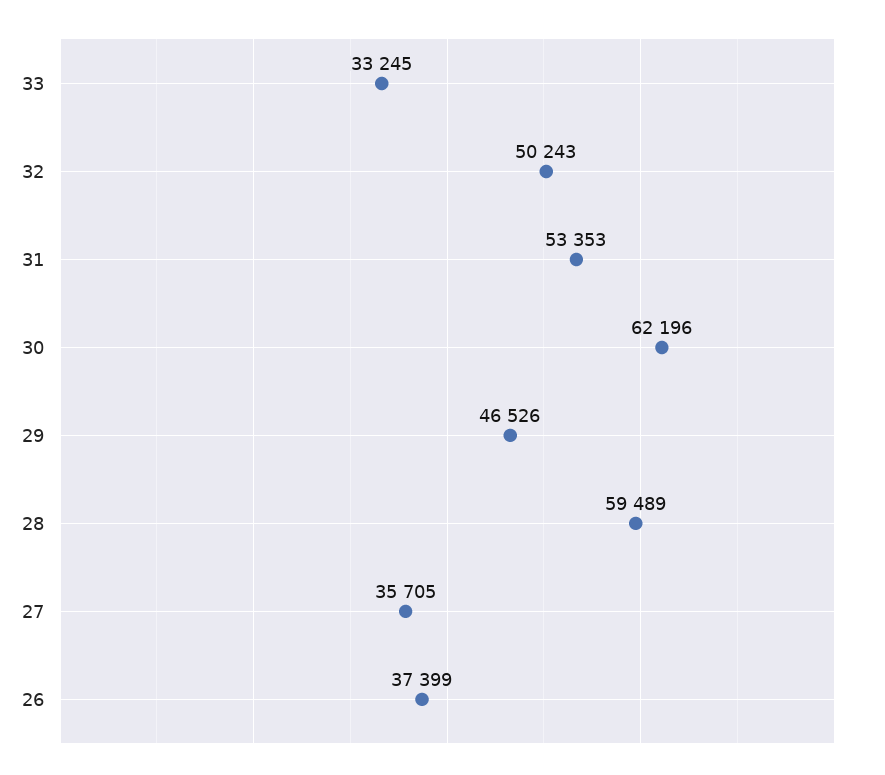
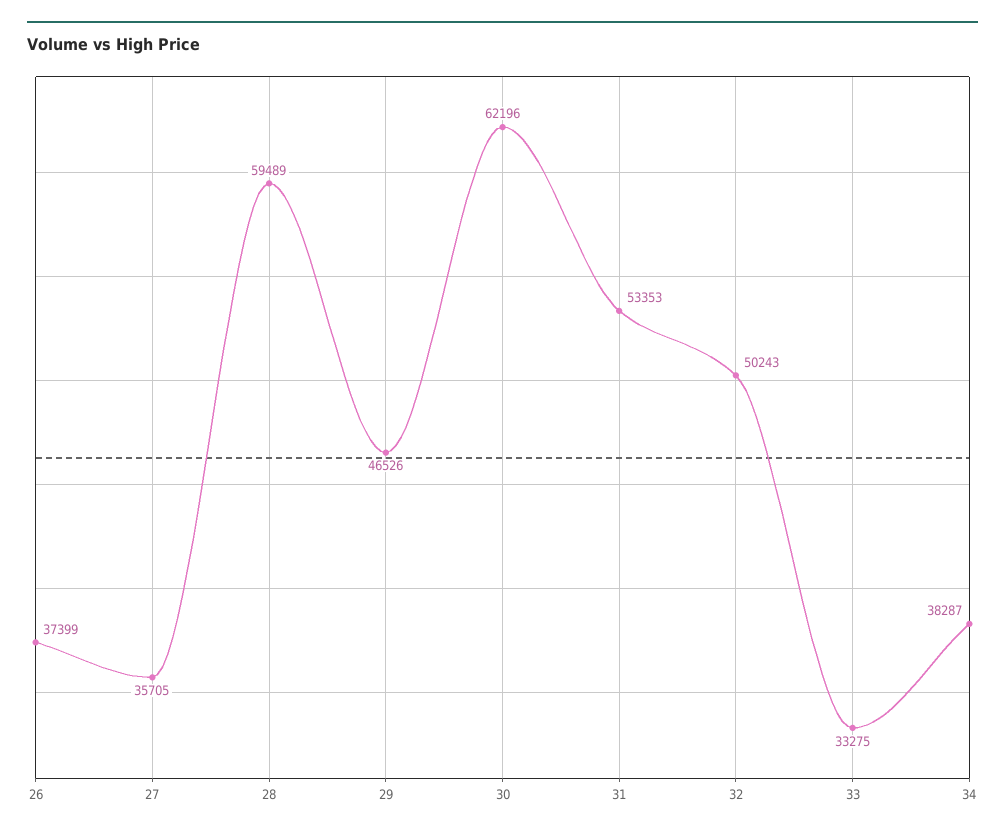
  {
-   "33": 33245,
+   "33": 33275,
    "32": 50243,
    "31": 53353,
    "30": 62196,
    "29": 46526,
    "28": 59489,
    "27": 35705,
-   "26": 37399
+   "26": 37399,
+   "34": 38287
  }

